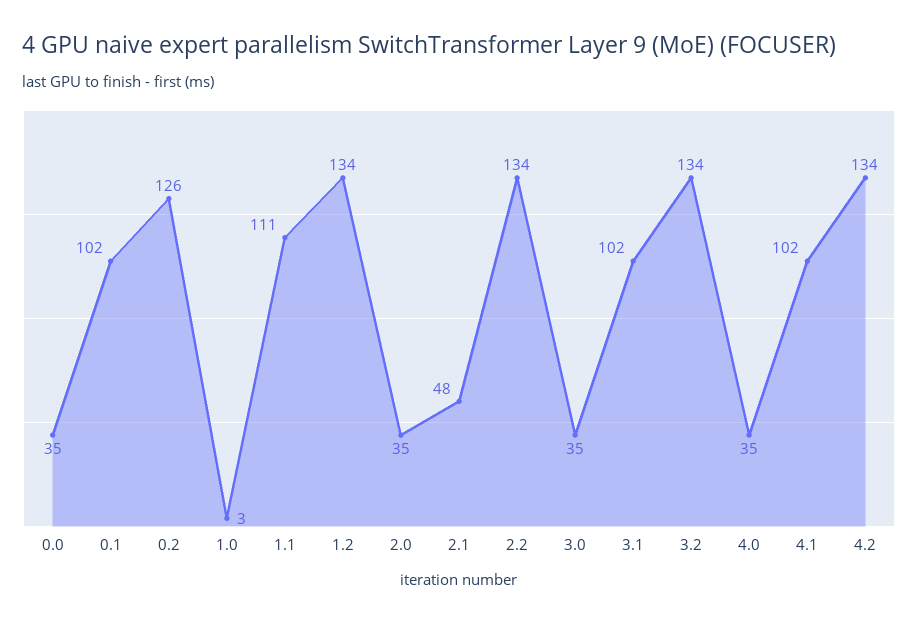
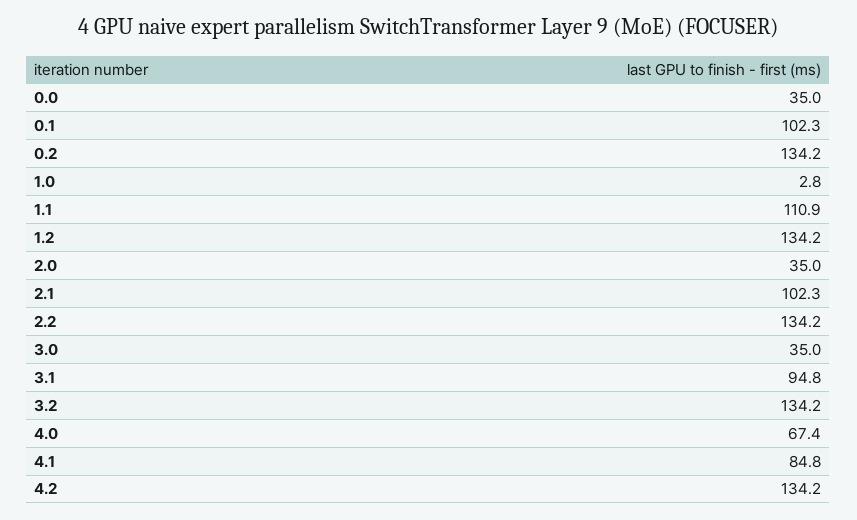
  {
    "0.0": 35,
    "0.1": 102.3,
-   "0.2": 126,
+   "0.2": 134.2,
    "1.0": 2.8,
    "1.1": 110.9,
    "1.2": 134.2,
    "2.0": 35,
-   "2.1": 48,
+   "2.1": 102.3,
    "2.2": 134.2,
    "3.0": 35,
-   "3.1": 102,
+   "3.1": 94.8,
    "3.2": 134.2,
-   "4.0": 35,
+   "4.0": 67.4,
-   "4.1": 102,
+   "4.1": 84.8,
    "4.2": 134.2
  }

